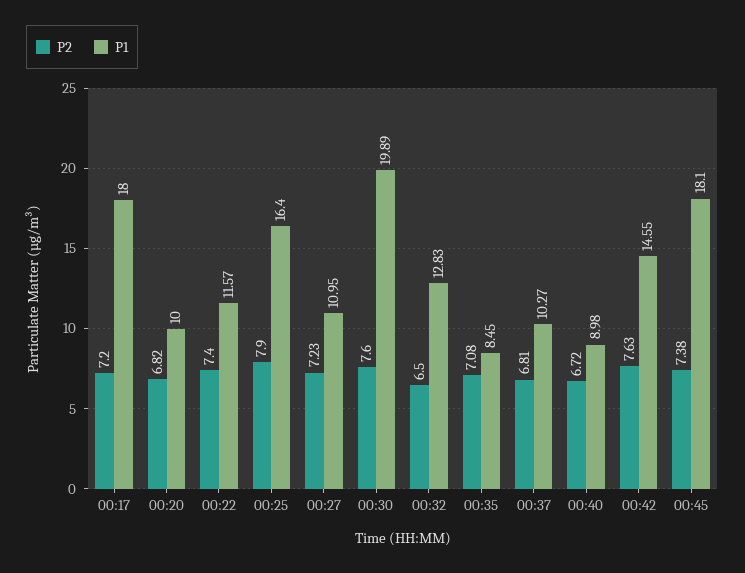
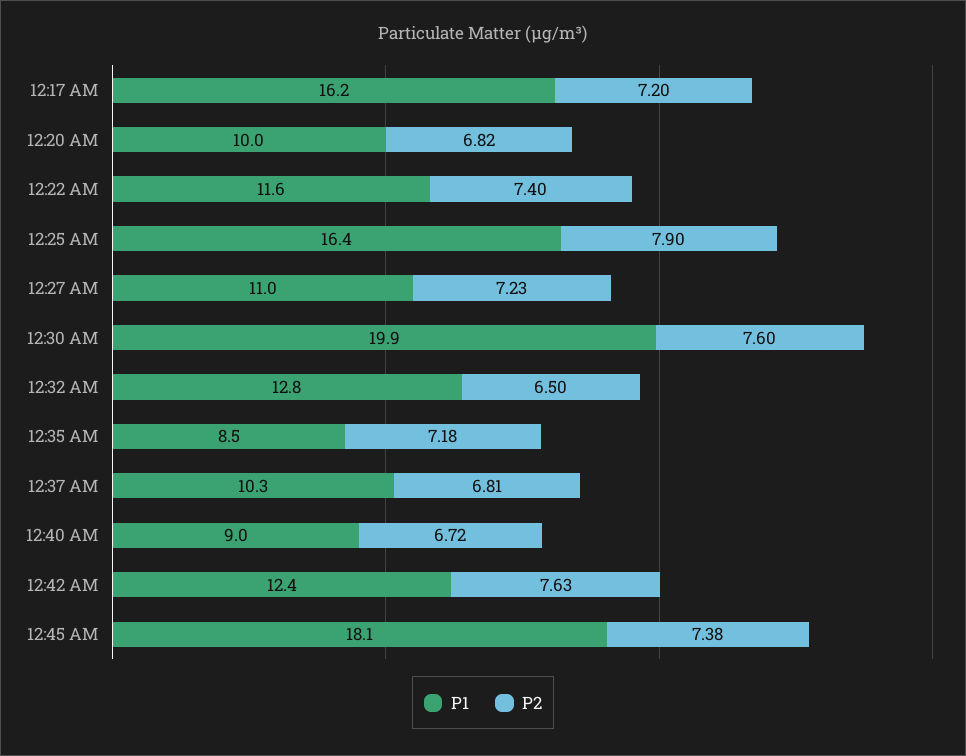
  {
    "P2": {
      "00:17": 7.2,
      "00:20": 6.82,
      "00:22": 7.4,
      "00:25": 7.9,
      "00:27": 7.23,
      "00:30": 7.6,
      "00:32": 6.5,
-     "00:35": 7.08,
+     "00:35": 7.18,
      "00:37": 6.81,
      "00:40": 6.72,
      "00:42": 7.63,
      "00:45": 7.38
    },
    "P1": {
-     "00:17": 18,
+     "00:17": 16.2,
      "00:20": 10,
      "00:22": 11.57,
      "00:25": 16.4,
      "00:27": 10.95,
      "00:30": 19.89,
      "00:32": 12.83,
      "00:35": 8.45,
      "00:37": 10.27,
      "00:40": 8.98,
-     "00:42": 14.55,
+     "00:42": 12.4,
      "00:45": 18.1
    }
  }

